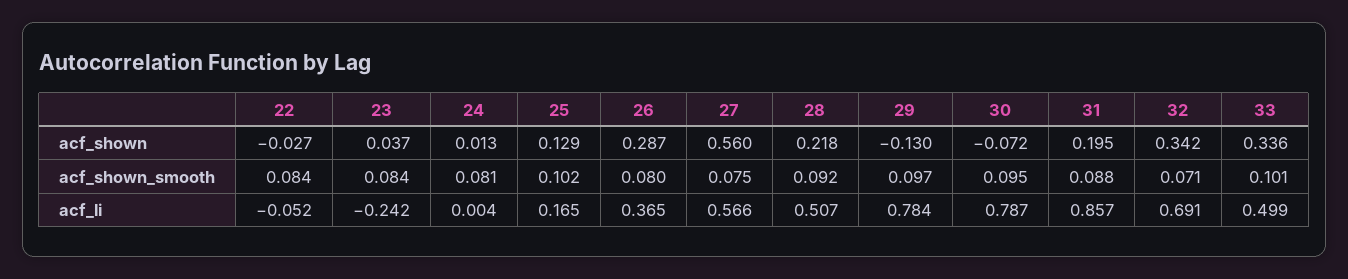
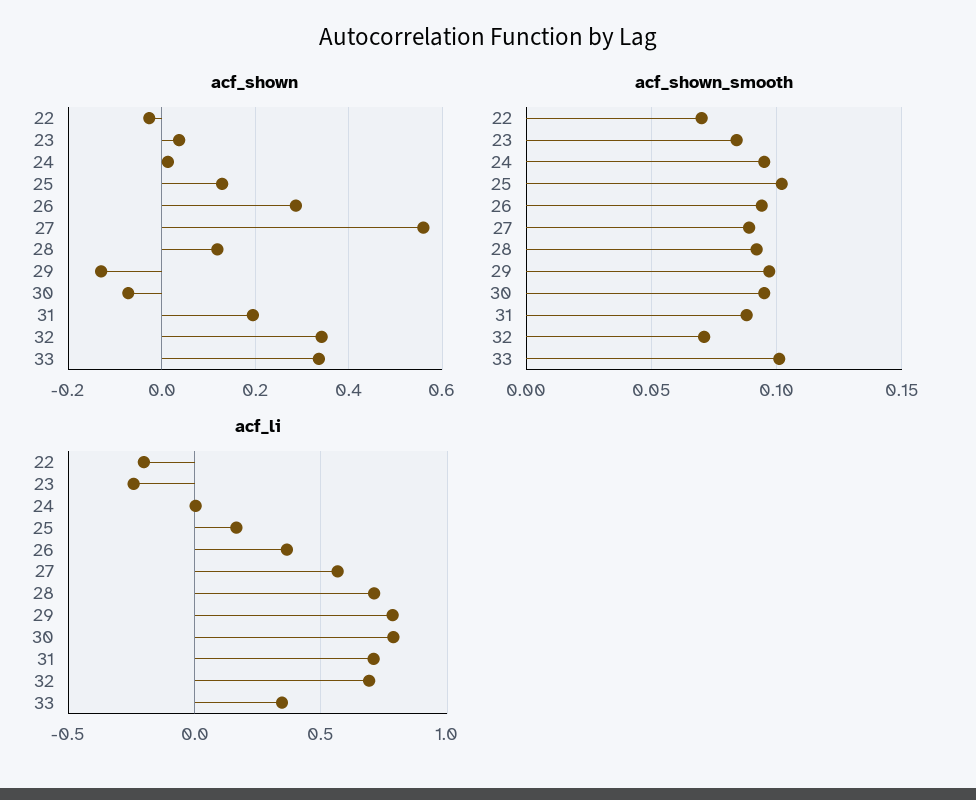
  {
    "acf_shown": {
      "22": -0.027,
      "23": 0.037,
      "24": 0.013,
      "25": 0.129,
      "26": 0.287,
      "27": 0.56,
-     "28": 0.218,
+     "28": 0.12,
      "29": -0.13,
      "30": -0.072,
      "31": 0.195,
      "32": 0.342,
      "33": 0.336
    },
    "acf_shown_smooth": {
-     "22": 0.084,
+     "22": 0.07,
      "23": 0.084,
-     "24": 0.081,
+     "24": 0.095,
      "25": 0.102,
-     "26": 0.08,
+     "26": 0.095,
-     "27": 0.075,
+     "27": 0.09,
      "28": 0.092,
      "29": 0.097,
      "30": 0.095,
      "31": 0.088,
      "32": 0.071,
      "33": 0.101
    },
    "acf_li": {
-     "22": -0.052,
+     "22": -0.2,
      "23": -0.242,
      "24": 0.004,
      "25": 0.165,
      "26": 0.365,
      "27": 0.566,
-     "28": 0.507,
+     "28": 0.7,
      "29": 0.784,
      "30": 0.787,
-     "31": 0.857,
+     "31": 0.7,
      "32": 0.691,
-     "33": 0.499
+     "33": 0.35
    }
  }

